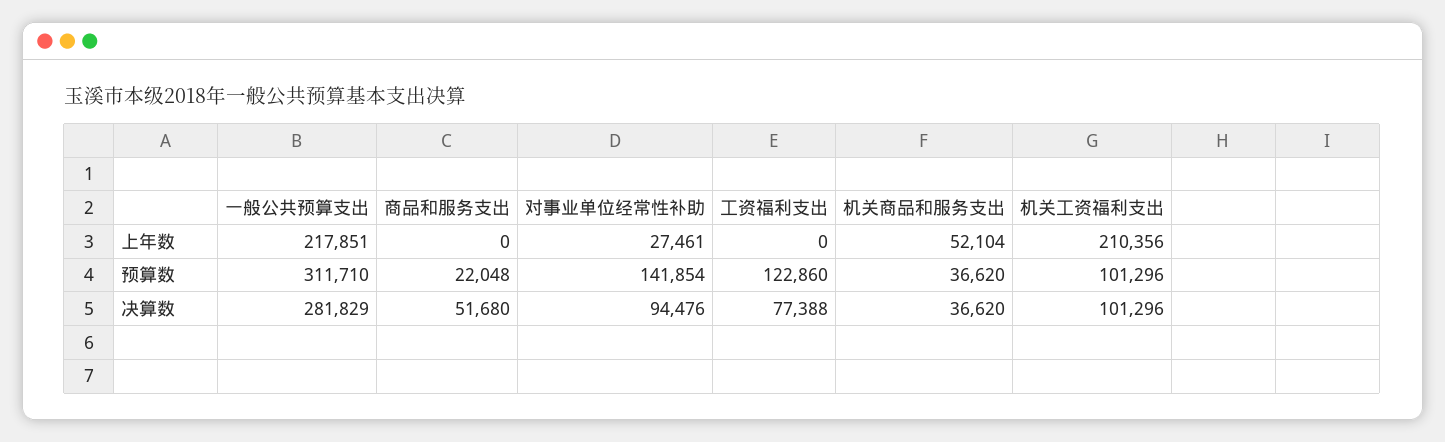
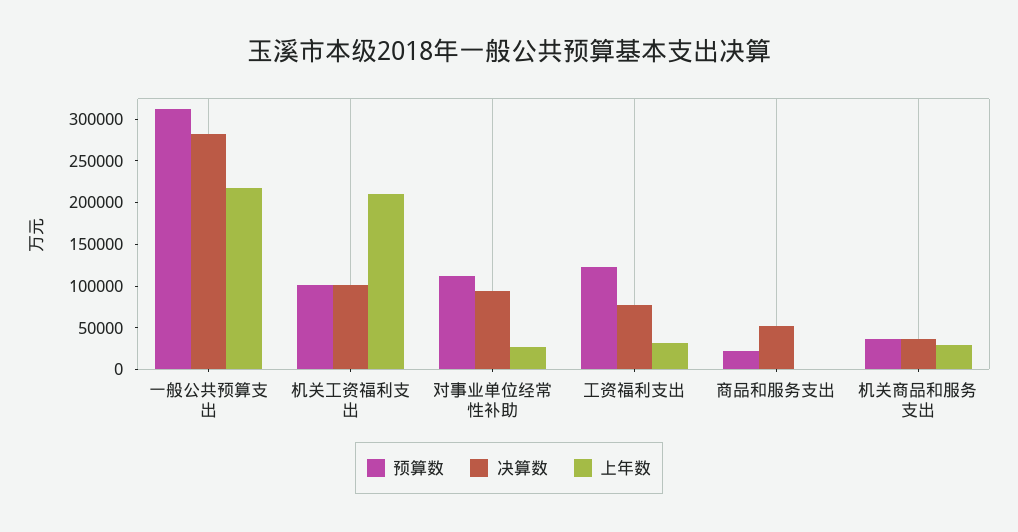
  {
    "上年数": {
      "一般公共预算支出": 217851,
      "商品和服务支出": 0,
      "对事业单位经常性补助": 27461,
-     "工资福利支出": 0,
+     "工资福利支出": 30000,
-     "机关商品和服务支出": 52104,
+     "机关商品和服务支出": 30000,
      "机关工资福利支出": 210356
    },
    "预算数": {
      "一般公共预算支出": 311710,
      "商品和服务支出": 22048,
-     "对事业单位经常性补助": 141854,
+     "对事业单位经常性补助": 110000,
      "工资福利支出": 122860,
      "机关商品和服务支出": 36620,
      "机关工资福利支出": 101296
    },
    "决算数": {
      "一般公共预算支出": 281829,
      "商品和服务支出": 51680,
      "对事业单位经常性补助": 94476,
      "工资福利支出": 77388,
      "机关商品和服务支出": 36620,
      "机关工资福利支出": 101296
    }
  }

